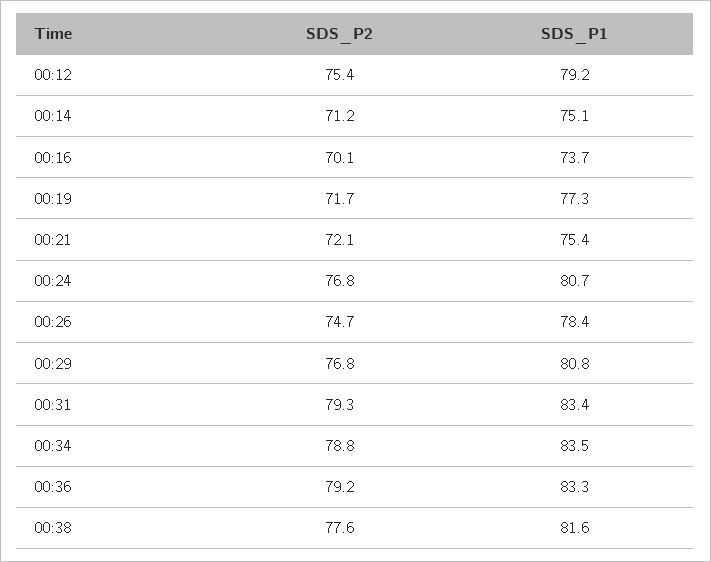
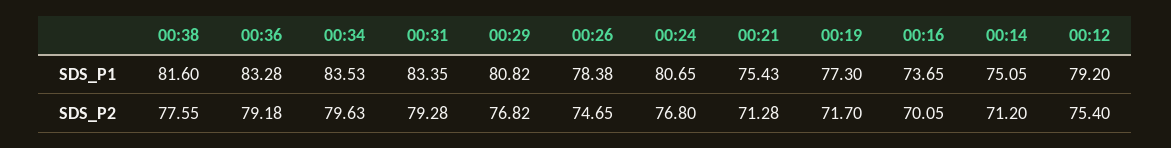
  {
    "SDS_P2": {
      "00:12": 75.4,
      "00:14": 71.2,
      "00:16": 70.05,
      "00:19": 71.7,
-     "00:21": 72.1,
+     "00:21": 71.28,
      "00:24": 76.8,
      "00:26": 74.65,
      "00:29": 76.82,
      "00:31": 79.28,
-     "00:34": 78.8,
+     "00:34": 79.63,
      "00:36": 79.18,
      "00:38": 77.55
    },
    "SDS_P1": {
      "00:12": 79.2,
      "00:14": 75.05,
      "00:16": 73.65,
      "00:19": 77.3,
      "00:21": 75.43,
      "00:24": 80.65,
      "00:26": 78.38,
      "00:29": 80.82,
      "00:31": 83.35,
      "00:34": 83.53,
      "00:36": 83.28,
      "00:38": 81.6
    }
  }

